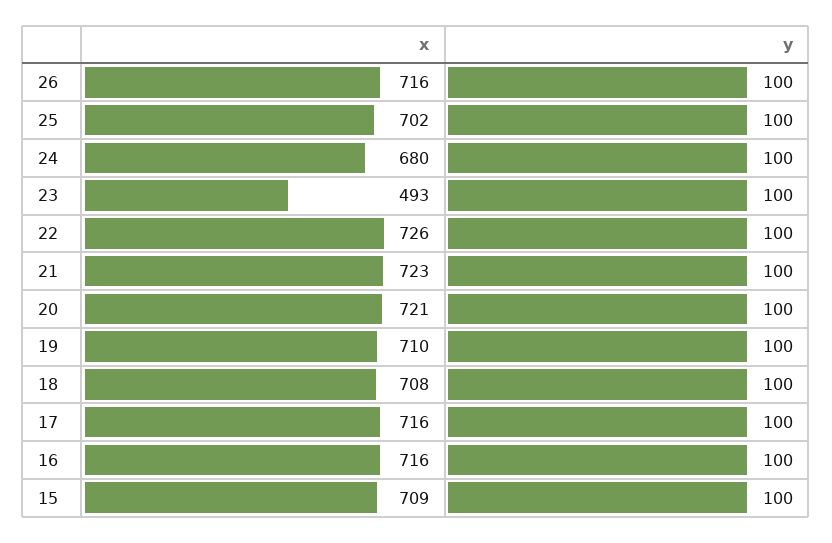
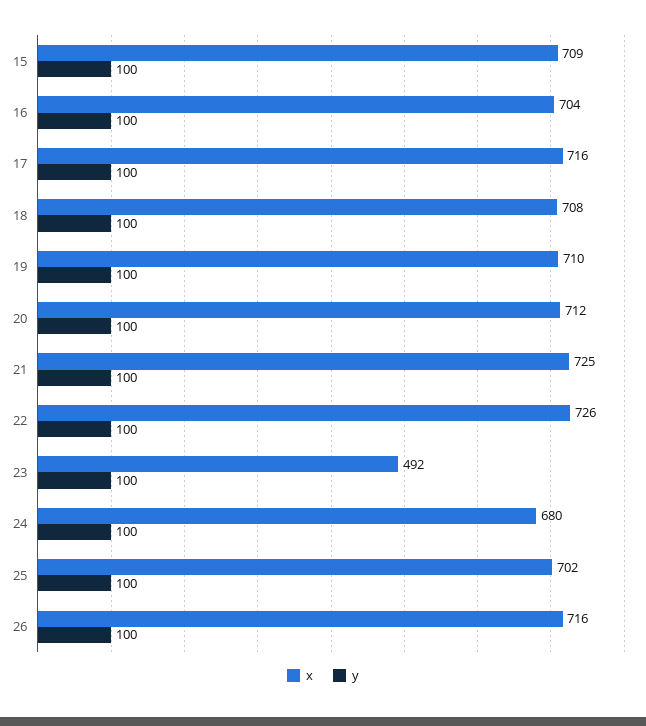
  {
    "x": {
      "26": 716,
      "25": 702,
      "24": 680,
-     "23": 493,
+     "23": 492,
      "22": 726,
-     "21": 723,
+     "21": 725,
-     "20": 721,
+     "20": 712,
      "19": 710,
      "18": 708,
      "17": 716,
-     "16": 716,
+     "16": 704,
      "15": 709
    },
    "y": {
      "26": 100,
      "25": 100,
      "24": 100,
      "23": 100,
      "22": 100,
      "21": 100,
      "20": 100,
      "19": 100,
      "18": 100,
      "17": 100,
      "16": 100,
      "15": 100
    }
  }

